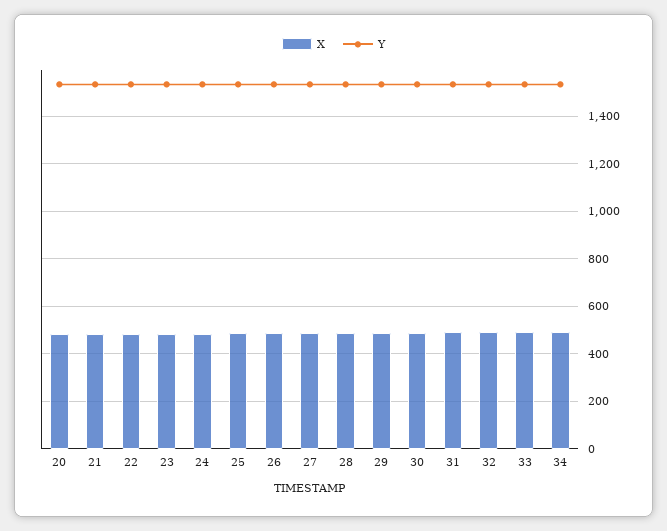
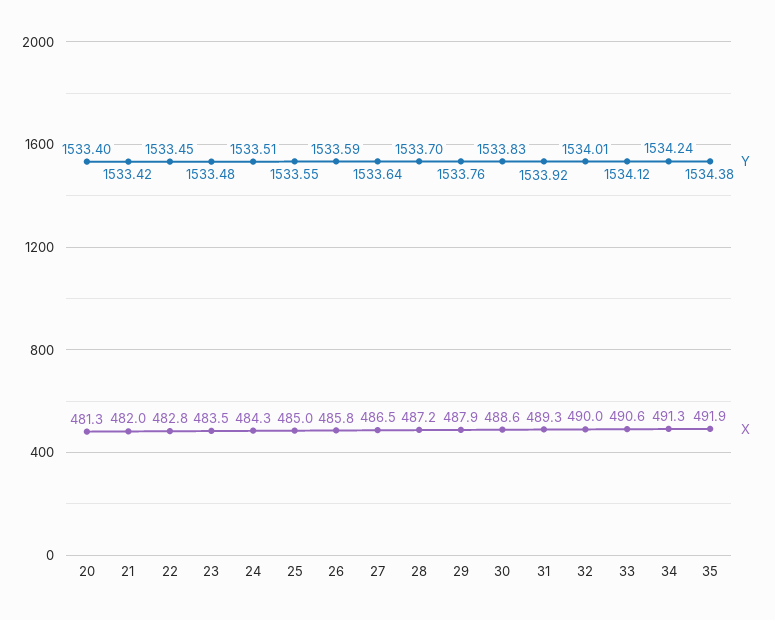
  {
    "X": {
      "20": 481.3,
      "21": 482,
      "22": 482.8,
      "23": 483.5,
      "24": 484.3,
      "25": 485,
      "26": 485.8,
      "27": 486.5,
      "28": 487.2,
      "29": 487.9,
      "30": 488.6,
      "31": 489.3,
      "32": 490,
      "33": 490.6,
-     "34": 491.3
+     "34": 491.3,
+     "35": 491.9
    },
    "Y": {
      "20": 1533.4,
      "21": 1533.42,
      "22": 1533.45,
      "23": 1533.48,
      "24": 1533.51,
      "25": 1533.55,
      "26": 1533.59,
      "27": 1533.64,
      "28": 1533.7,
      "29": 1533.76,
      "30": 1533.83,
      "31": 1533.92,
      "32": 1534.01,
      "33": 1534.12,
-     "34": 1534.24
+     "34": 1534.24,
+     "35": 1534.38
    }
  }

